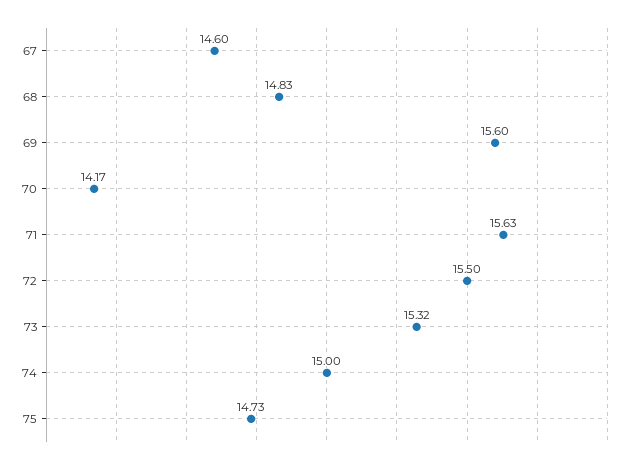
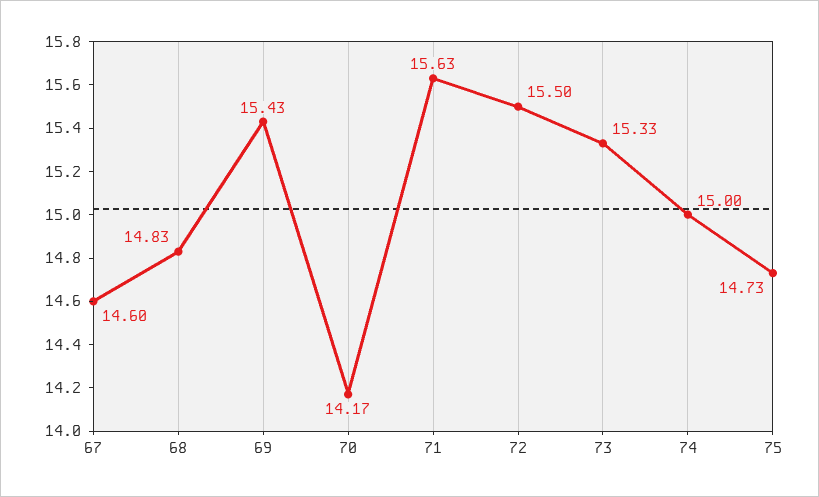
  {
    "67": 14.6,
    "68": 14.83,
-   "69": 15.6,
+   "69": 15.43,
    "70": 14.17,
    "71": 15.63,
    "72": 15.5,
-   "73": 15.32,
+   "73": 15.33,
    "74": 15,
    "75": 14.73
  }

